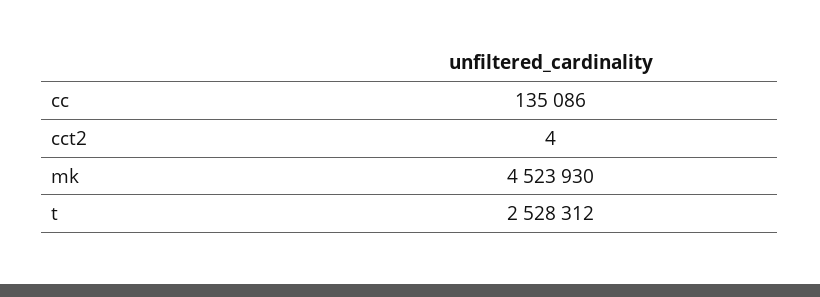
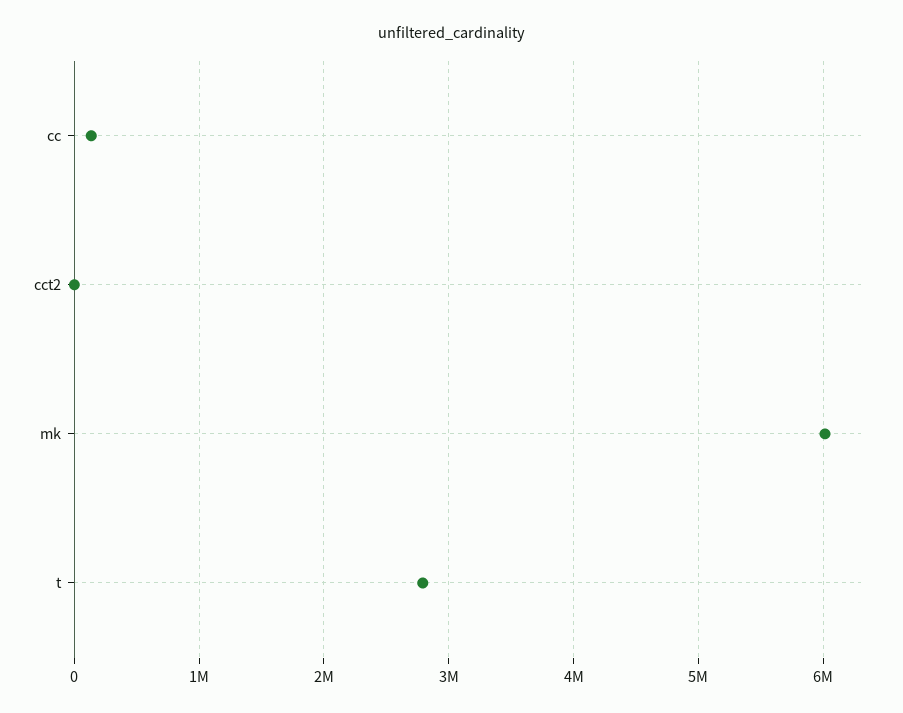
  {
    "cc": 135086,
    "cct2": 4,
-   "mk": 4523930,
+   "mk": 6000000,
-   "t": 2528312
+   "t": 2800000
  }

